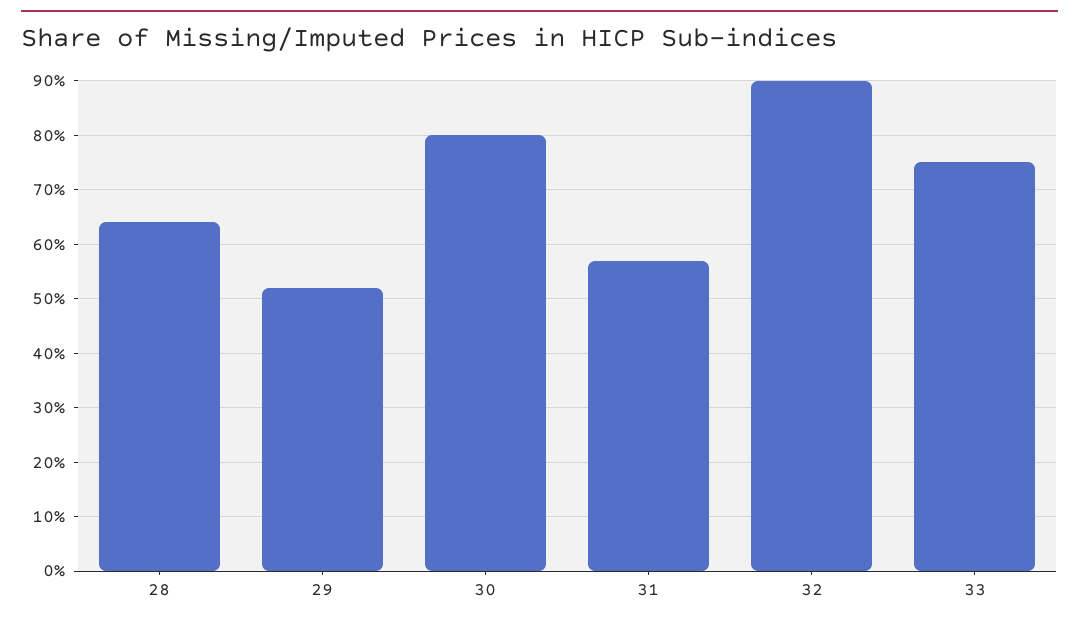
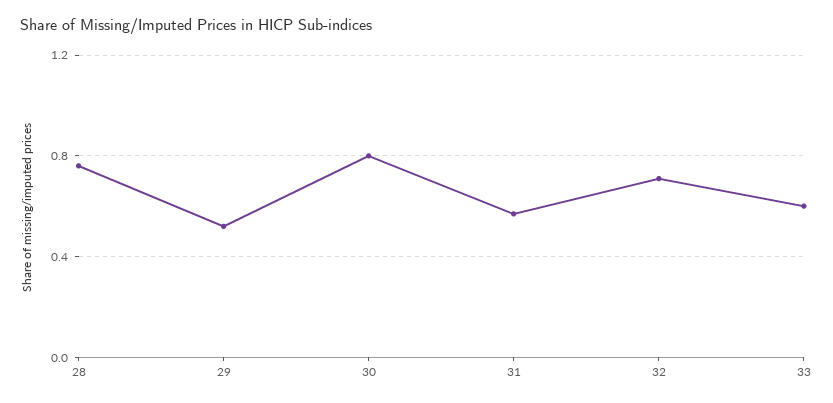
  {
-   "28": 0.65,
+   "28": 0.75,
    "29": 0.5,
    "30": 0.8,
    "31": 0.55,
-   "32": 0.9,
+   "32": 0.7,
-   "33": 0.75
+   "33": 0.6
  }

